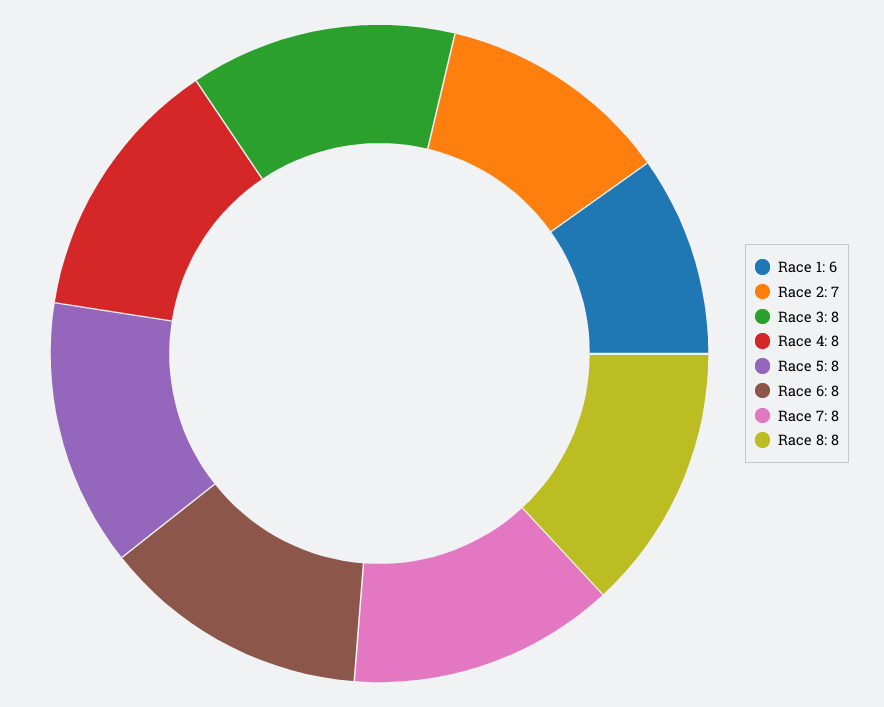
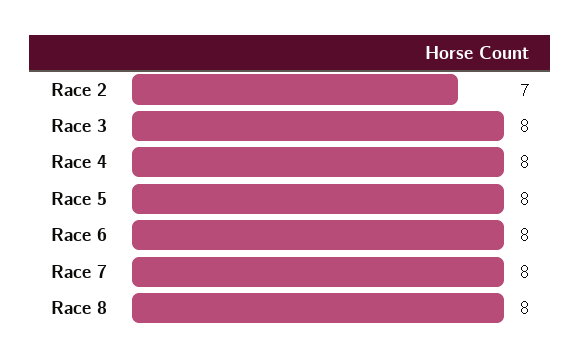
  {
-   "Race 1": 6,
    "Race 2": 7,
    "Race 3": 8,
    "Race 4": 8,
    "Race 5": 8,
    "Race 6": 8,
    "Race 7": 8,
    "Race 8": 8
  }

